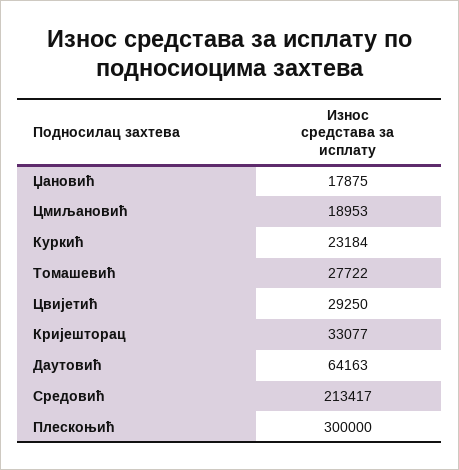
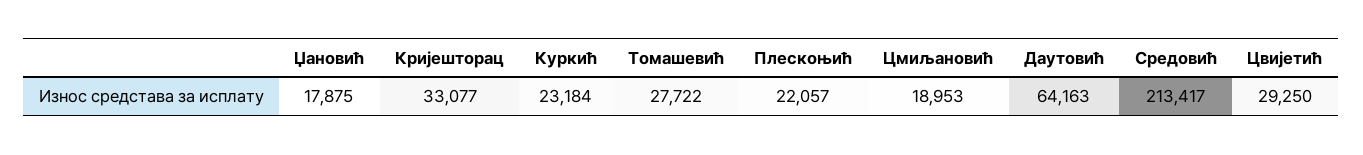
  {
    "Џановић": 17875,
    "Цмиљановић": 18953,
    "Куркић": 23184,
    "Томашевић": 27722,
    "Цвијетић": 29250,
    "Кријешторац": 33077,
    "Даутовић": 64163,
    "Средовић": 213417,
-   "Плескоњић": 300000
+   "Плескоњић": 22057
  }

